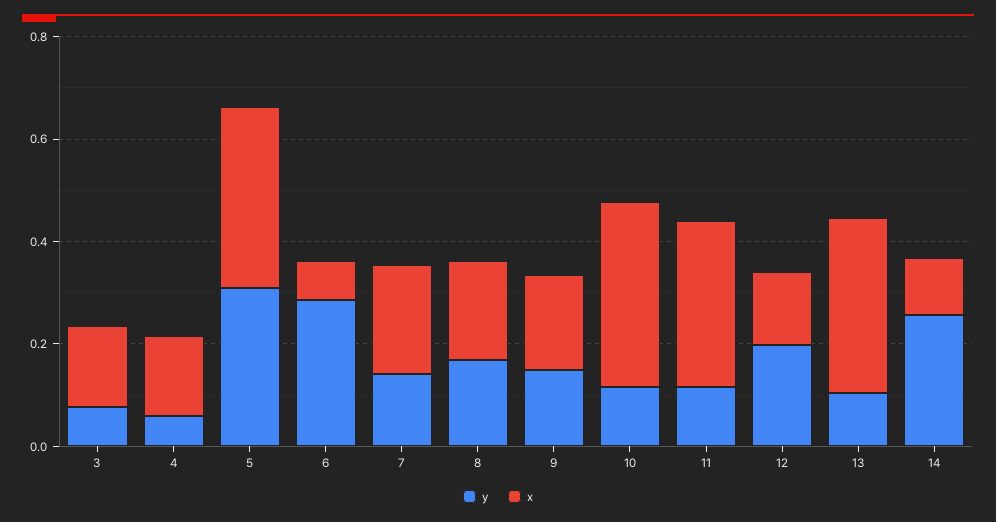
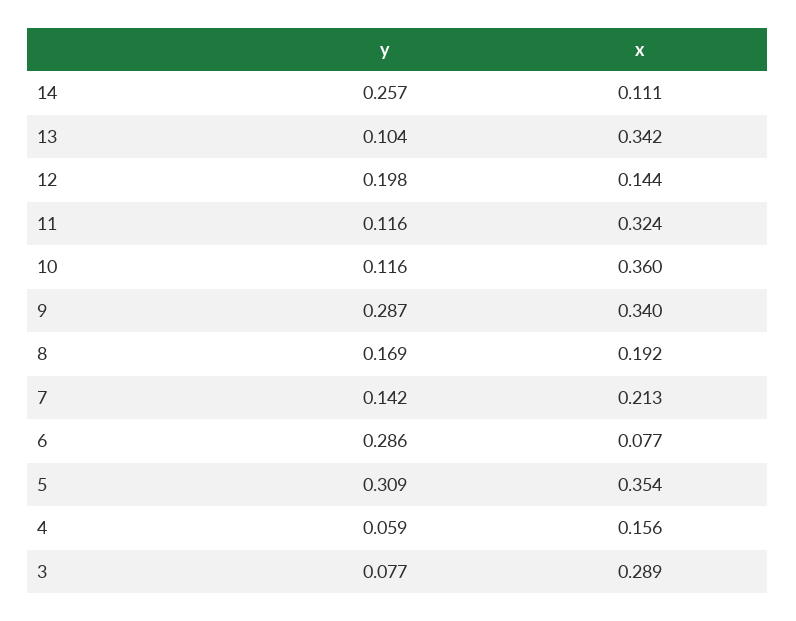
  {
    "y": {
      "3": 0.077,
      "4": 0.059,
      "5": 0.309,
      "6": 0.286,
      "7": 0.142,
      "8": 0.169,
-     "9": 0.15,
+     "9": 0.287,
      "10": 0.116,
      "11": 0.116,
      "12": 0.198,
      "13": 0.104,
      "14": 0.257
    },
    "x": {
-     "3": 0.15,
+     "3": 0.289,
      "4": 0.156,
      "5": 0.354,
      "6": 0.077,
      "7": 0.213,
      "8": 0.192,
-     "9": 0.2,
+     "9": 0.34,
      "10": 0.36,
      "11": 0.324,
      "12": 0.144,
      "13": 0.342,
      "14": 0.111
    }
  }

